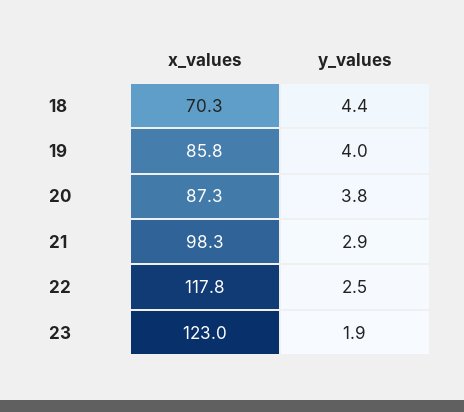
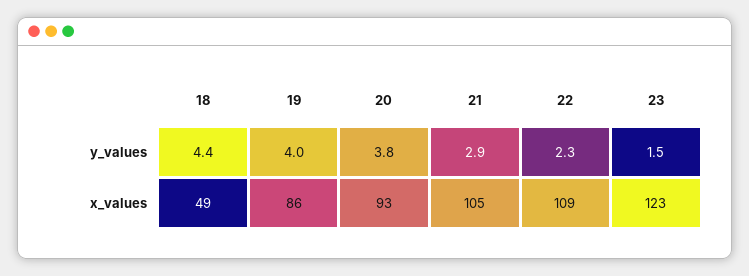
  {
    "x_values": {
-     "18": 70.3,
+     "18": 49,
      "19": 85.8,
-     "20": 87.3,
+     "20": 93,
-     "21": 98.3,
+     "21": 105,
-     "22": 117.8,
+     "22": 109,
      "23": 123
    },
    "y_values": {
      "18": 4.4,
      "19": 4,
      "20": 3.8,
      "21": 2.9,
-     "22": 2.5,
+     "22": 2.3,
-     "23": 1.9
+     "23": 1.5
    }
  }

